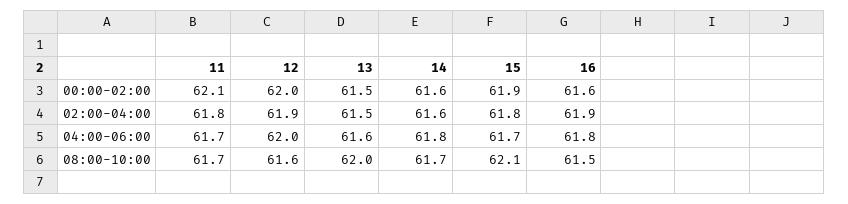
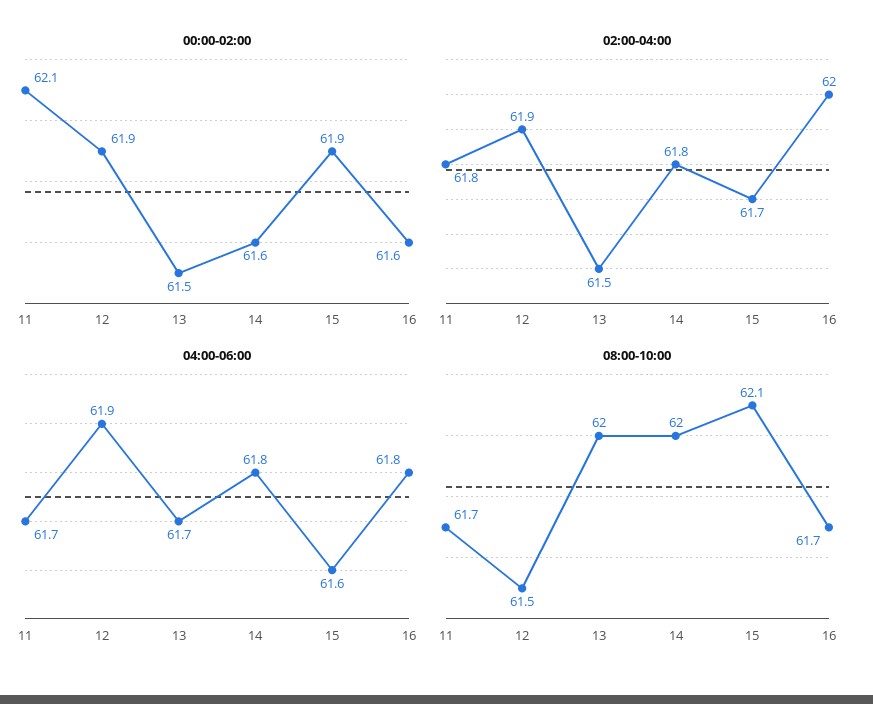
  {
    "00:00-02:00": {
      "11": 62.1,
-     "12": 62,
+     "12": 61.9,
      "13": 61.5,
      "14": 61.6,
      "15": 61.9,
      "16": 61.6
    },
    "02:00-04:00": {
      "11": 61.8,
      "12": 61.9,
      "13": 61.5,
-     "14": 61.6,
+     "14": 61.8,
-     "15": 61.8,
+     "15": 61.7,
-     "16": 61.9
+     "16": 62
    },
    "04:00-06:00": {
      "11": 61.7,
-     "12": 62,
+     "12": 61.9,
-     "13": 61.6,
+     "13": 61.7,
      "14": 61.8,
-     "15": 61.7,
+     "15": 61.6,
      "16": 61.8
    },
    "08:00-10:00": {
      "11": 61.7,
-     "12": 61.6,
+     "12": 61.5,
      "13": 62,
-     "14": 61.7,
+     "14": 62,
      "15": 62.1,
-     "16": 61.5
+     "16": 61.7
    }
  }

